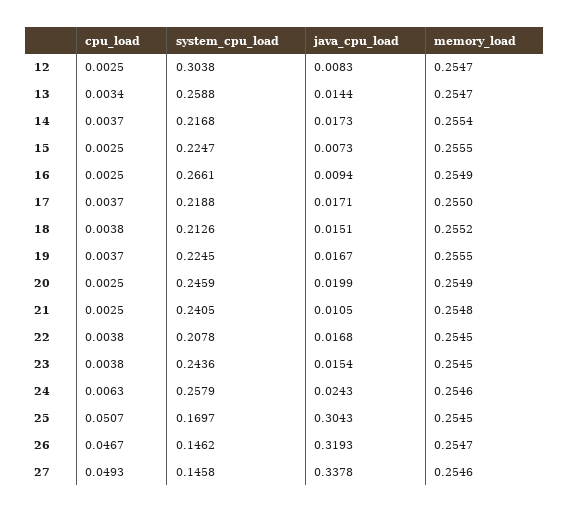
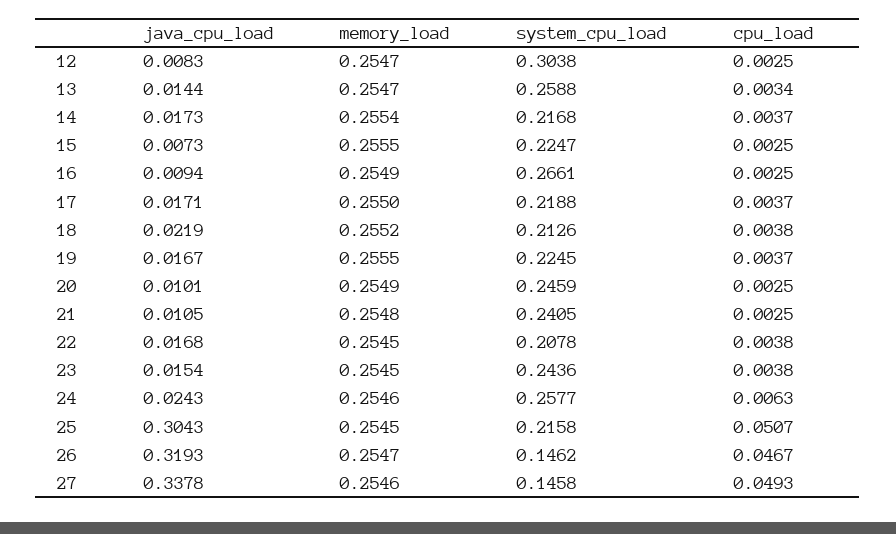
  {
    "cpu_load": {
      "12": 0.0025,
      "13": 0.0034,
      "14": 0.0037,
      "15": 0.0025,
      "16": 0.0025,
      "17": 0.0037,
      "18": 0.0038,
      "19": 0.0037,
      "20": 0.0025,
      "21": 0.0025,
      "22": 0.0038,
      "23": 0.0038,
      "24": 0.0063,
      "25": 0.0507,
      "26": 0.0467,
      "27": 0.0493
    },
    "system_cpu_load": {
      "12": 0.3038,
      "13": 0.2588,
      "14": 0.2168,
      "15": 0.2247,
      "16": 0.2661,
      "17": 0.2188,
      "18": 0.2126,
      "19": 0.2245,
      "20": 0.2459,
      "21": 0.2405,
      "22": 0.2078,
      "23": 0.2436,
-     "24": 0.2579,
+     "24": 0.2577,
-     "25": 0.1697,
+     "25": 0.2158,
      "26": 0.1462,
      "27": 0.1458
    },
    "java_cpu_load": {
      "12": 0.0083,
      "13": 0.0144,
      "14": 0.0173,
      "15": 0.0073,
      "16": 0.0094,
      "17": 0.0171,
-     "18": 0.0151,
+     "18": 0.0219,
      "19": 0.0167,
-     "20": 0.0199,
+     "20": 0.0101,
      "21": 0.0105,
      "22": 0.0168,
      "23": 0.0154,
      "24": 0.0243,
      "25": 0.3043,
      "26": 0.3193,
      "27": 0.3378
    },
    "memory_load": {
      "12": 0.2547,
      "13": 0.2547,
      "14": 0.2554,
      "15": 0.2555,
      "16": 0.2549,
      "17": 0.255,
      "18": 0.2552,
      "19": 0.2555,
      "20": 0.2549,
      "21": 0.2548,
      "22": 0.2545,
      "23": 0.2545,
      "24": 0.2546,
      "25": 0.2545,
      "26": 0.2547,
      "27": 0.2546
    }
  }

